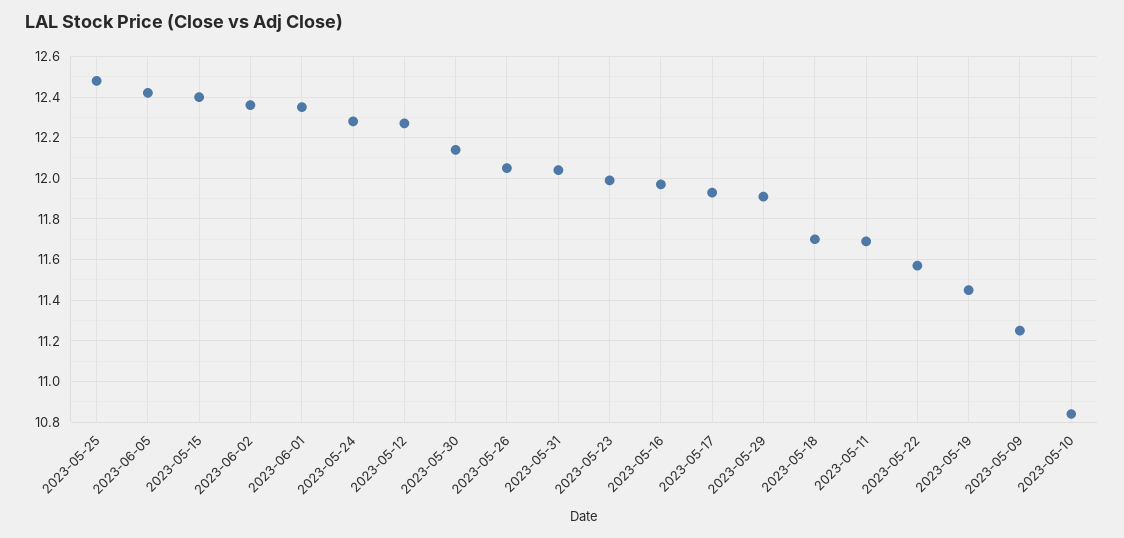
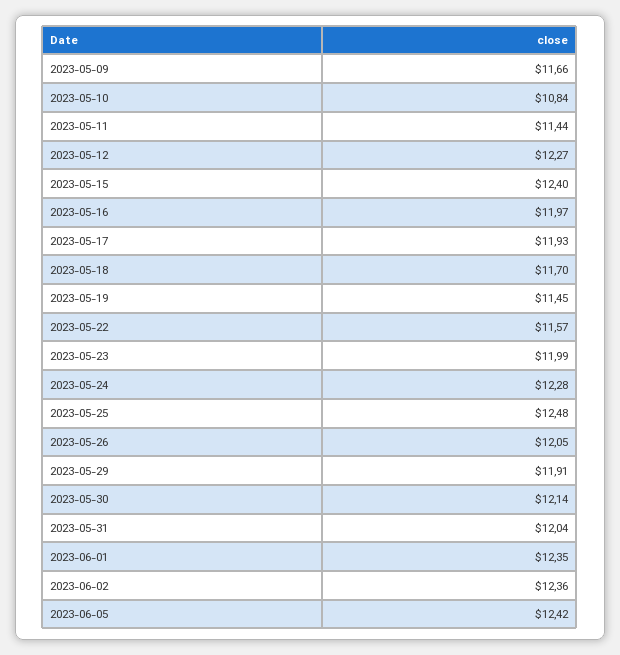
  {
    "2023-05-25": 12.48,
    "2023-06-05": 12.42,
    "2023-05-15": 12.4,
    "2023-06-02": 12.36,
    "2023-06-01": 12.35,
    "2023-05-24": 12.28,
    "2023-05-12": 12.27,
    "2023-05-30": 12.14,
    "2023-05-26": 12.05,
    "2023-05-31": 12.04,
    "2023-05-23": 11.99,
    "2023-05-16": 11.97,
    "2023-05-17": 11.93,
    "2023-05-29": 11.91,
    "2023-05-18": 11.7,
-   "2023-05-11": 11.7,
+   "2023-05-11": 11.44,
    "2023-05-22": 11.57,
    "2023-05-19": 11.45,
-   "2023-05-09": 11.25,
+   "2023-05-09": 11.66,
    "2023-05-10": 10.84
  }

